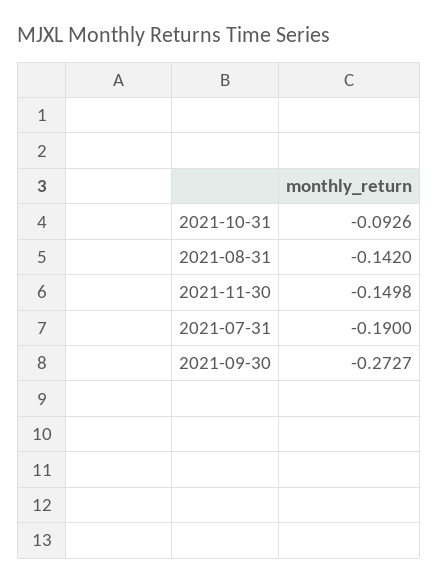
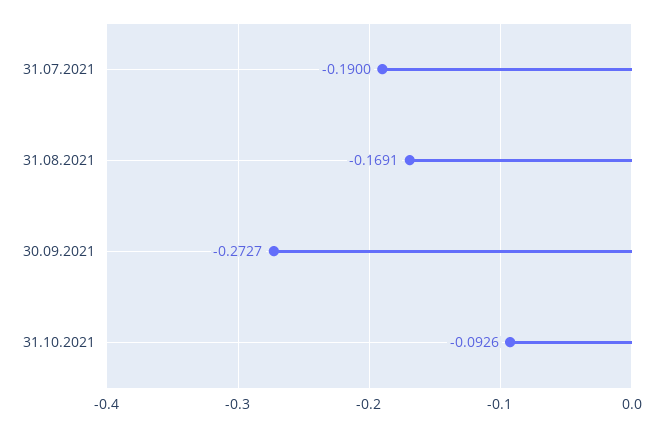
  {
    "2021-10-31": -0.0926,
-   "2021-08-31": -0.142,
+   "2021-08-31": -0.1691,
-   "2021-11-30": -0.1498,
    "2021-07-31": -0.19,
    "2021-09-30": -0.2727
  }

